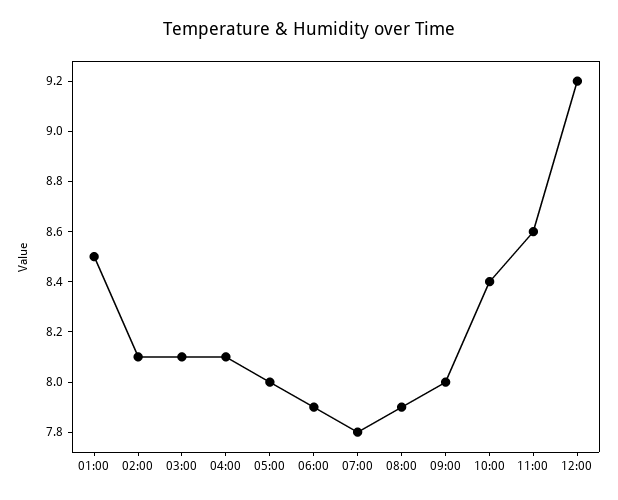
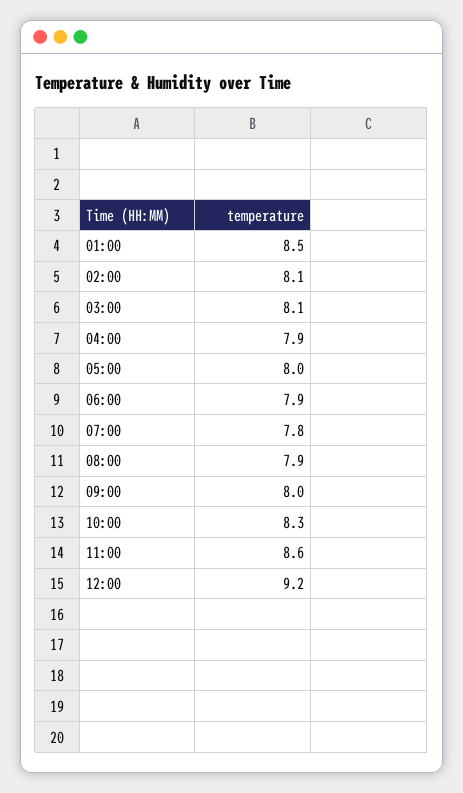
  {
    "01:00": 8.5,
    "02:00": 8.1,
    "03:00": 8.1,
-   "04:00": 8.1,
+   "04:00": 7.9,
    "05:00": 8,
    "06:00": 7.9,
    "07:00": 7.8,
    "08:00": 7.9,
    "09:00": 8,
-   "10:00": 8.4,
+   "10:00": 8.3,
    "11:00": 8.6,
    "12:00": 9.2
  }

